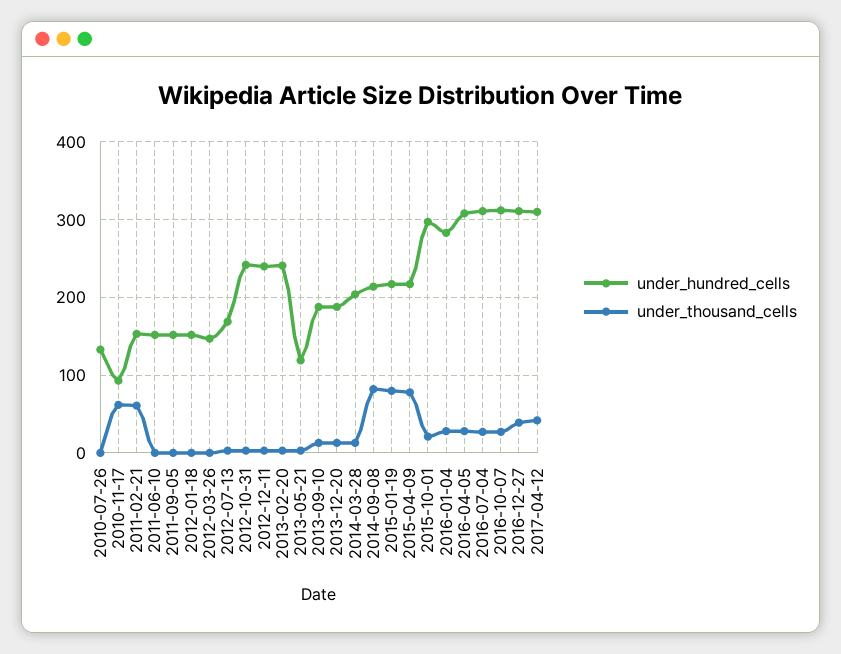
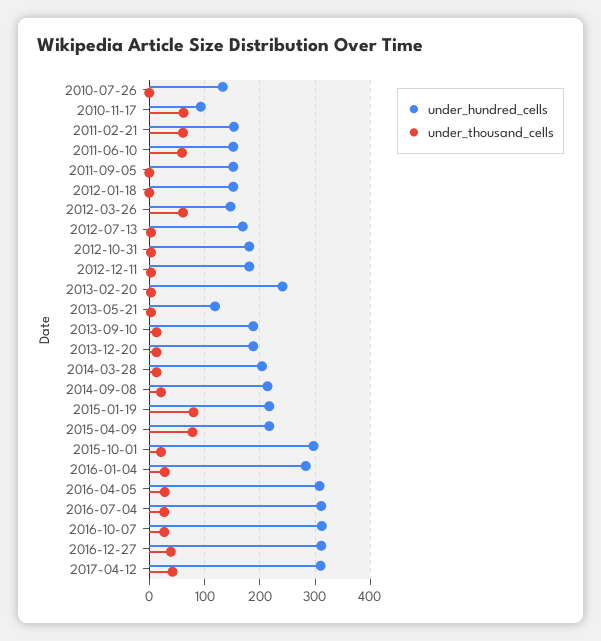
  {
    "under_hundred_cells": {
      "2010-07-26": 130,
      "2010-11-17": 90,
      "2011-02-21": 150,
      "2011-06-10": 150,
      "2011-09-05": 150,
      "2012-01-18": 150,
      "2012-03-26": 150,
      "2012-07-13": 170,
-     "2012-10-31": 240,
+     "2012-10-31": 180,
-     "2012-12-11": 240,
+     "2012-12-11": 180,
      "2013-02-20": 240,
      "2013-05-21": 120,
      "2013-09-10": 190,
      "2013-12-20": 190,
      "2014-03-28": 200,
      "2014-09-08": 210,
      "2015-01-19": 220,
      "2015-04-09": 220,
      "2015-10-01": 300,
      "2016-01-04": 280,
      "2016-04-05": 310,
      "2016-07-04": 310,
      "2016-10-07": 310,
      "2016-12-27": 310,
      "2017-04-12": 310
    },
    "under_thousand_cells": {
      "2010-07-26": 0,
      "2010-11-17": 60,
      "2011-02-21": 60,
-     "2011-06-10": 0,
+     "2011-06-10": 60,
      "2011-09-05": 0,
      "2012-01-18": 0,
-     "2012-03-26": 0,
+     "2012-03-26": 60,
      "2012-07-13": 0,
      "2012-10-31": 0,
      "2012-12-11": 0,
      "2013-02-20": 0,
      "2013-05-21": 0,
      "2013-09-10": 10,
      "2013-12-20": 10,
      "2014-03-28": 10,
-     "2014-09-08": 80,
+     "2014-09-08": 20,
      "2015-01-19": 80,
      "2015-04-09": 80,
      "2015-10-01": 20,
      "2016-01-04": 30,
      "2016-04-05": 30,
      "2016-07-04": 30,
      "2016-10-07": 30,
      "2016-12-27": 40,
      "2017-04-12": 40
    }
  }

